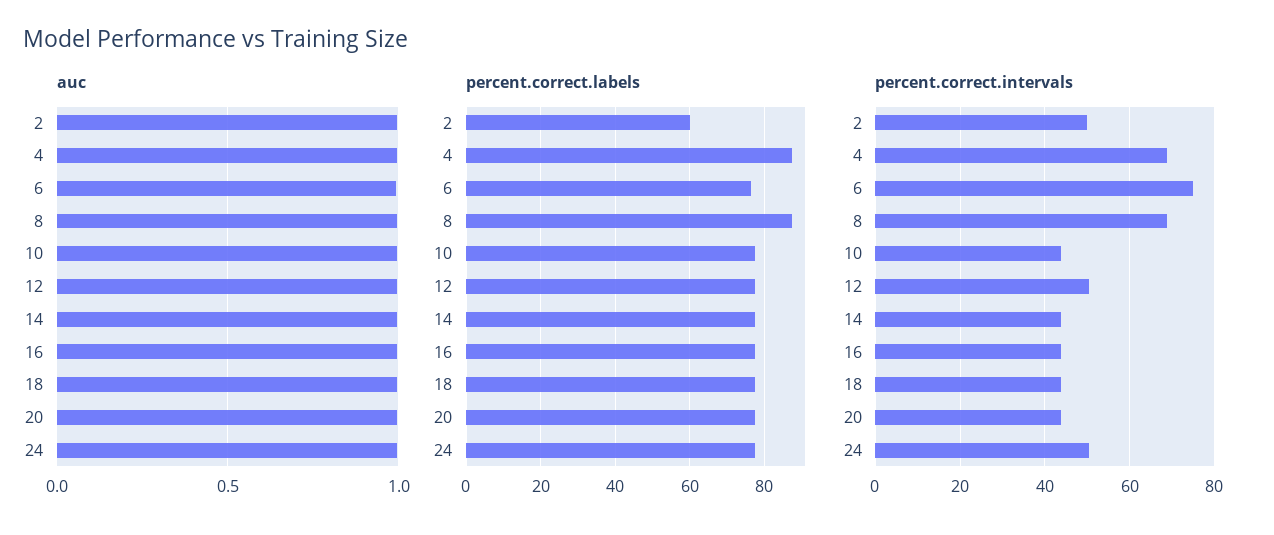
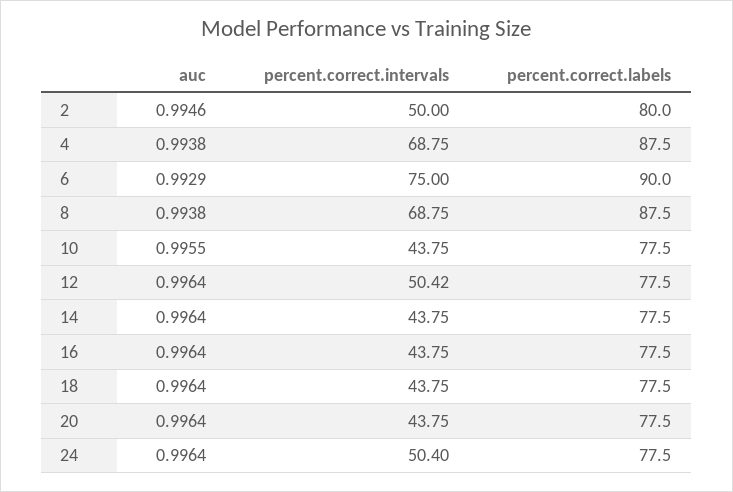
  {
    "auc": {
      "2": 0.9946,
      "4": 0.9938,
      "6": 0.9929,
      "8": 0.9938,
      "10": 0.9955,
      "12": 0.9964,
      "14": 0.9964,
      "16": 0.9964,
      "18": 0.9964,
      "20": 0.9964,
      "24": 0.9964
    },
    "percent.correct.labels": {
-     "2": 60,
+     "2": 80,
      "4": 87.5,
-     "6": 76,
+     "6": 90,
      "8": 87.5,
      "10": 77.5,
      "12": 77.5,
      "14": 77.5,
      "16": 77.5,
      "18": 77.5,
      "20": 77.5,
      "24": 77.5
    },
    "percent.correct.intervals": {
      "2": 50,
      "4": 68.75,
      "6": 75,
      "8": 68.75,
      "10": 43.75,
      "12": 50.42,
      "14": 43.75,
      "16": 43.75,
      "18": 43.75,
      "20": 43.75,
      "24": 50.4
    }
  }

